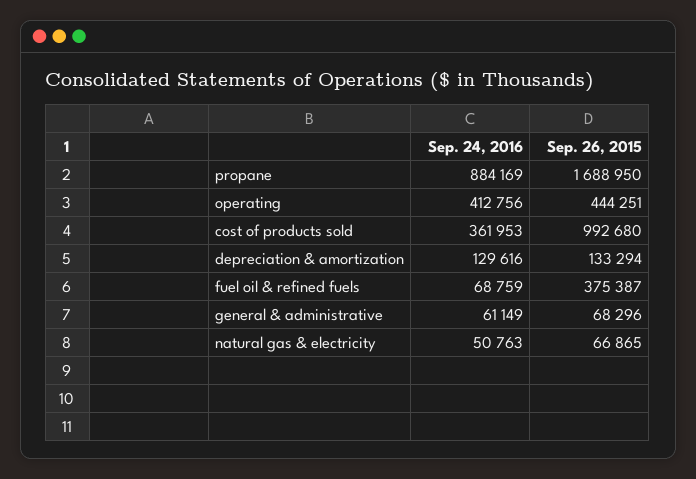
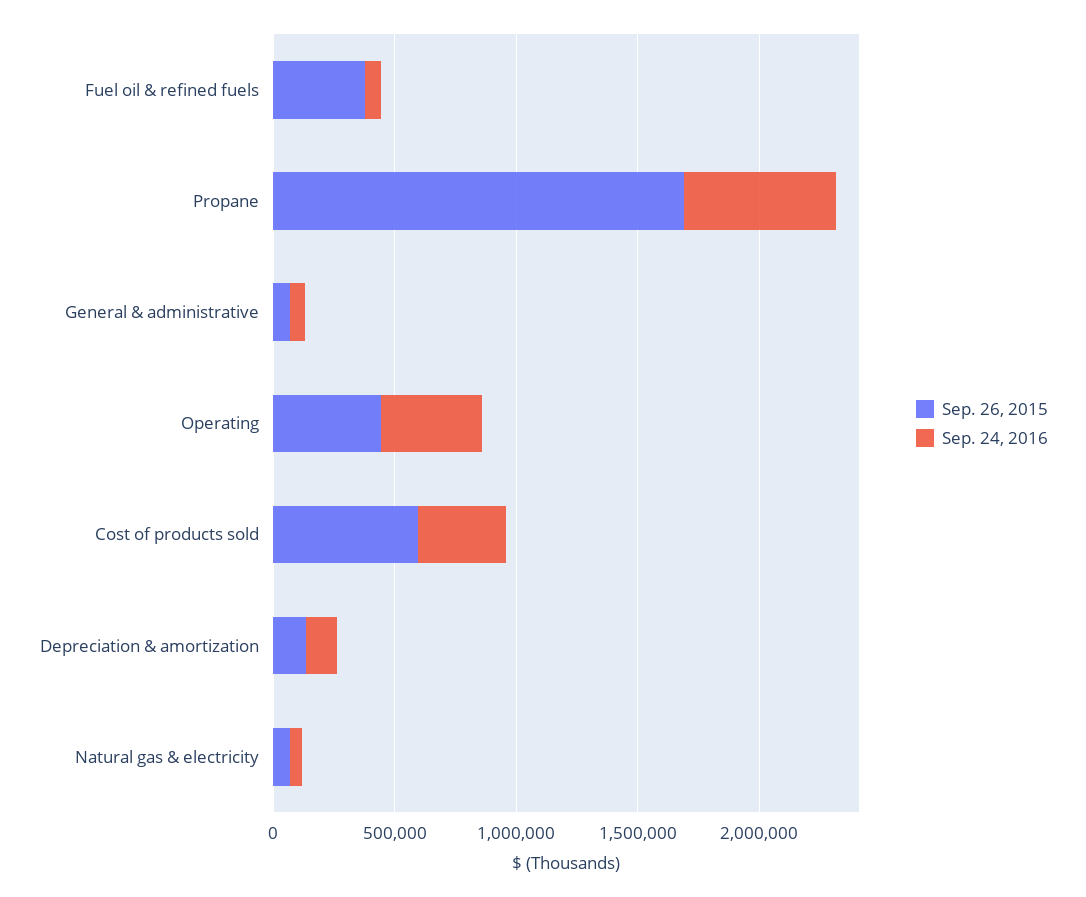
  {
    "Sep. 24, 2016": {
-     "propane": 884169,
+     "propane": 600000,
      "operating": 412756,
      "cost of products sold": 361953,
      "depreciation & amortization": 129616,
      "fuel oil & refined fuels": 68759,
      "general & administrative": 61149,
      "natural gas & electricity": 50763
    },
    "Sep. 26, 2015": {
      "propane": 1688950,
      "operating": 444251,
-     "cost of products sold": 992680,
+     "cost of products sold": 600000,
      "depreciation & amortization": 133294,
      "fuel oil & refined fuels": 375387,
      "general & administrative": 68296,
      "natural gas & electricity": 66865
    }
  }

